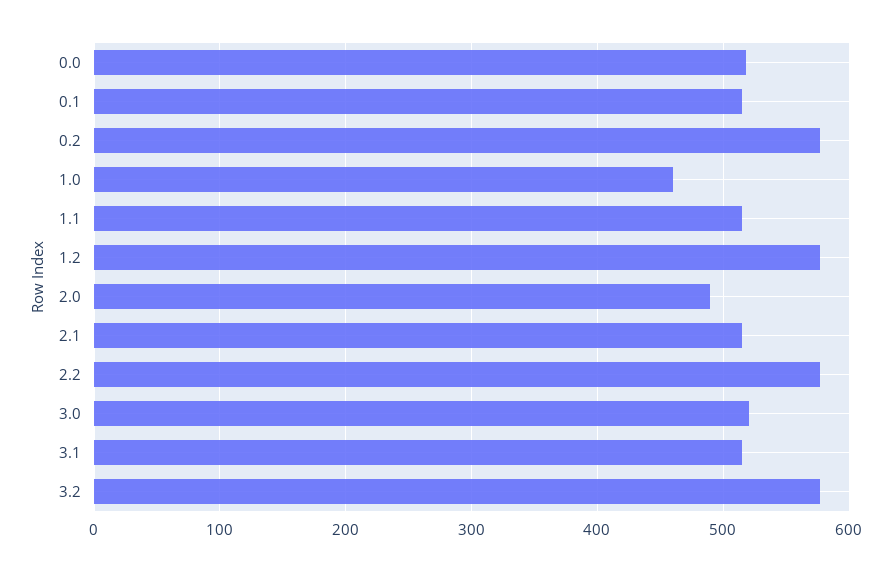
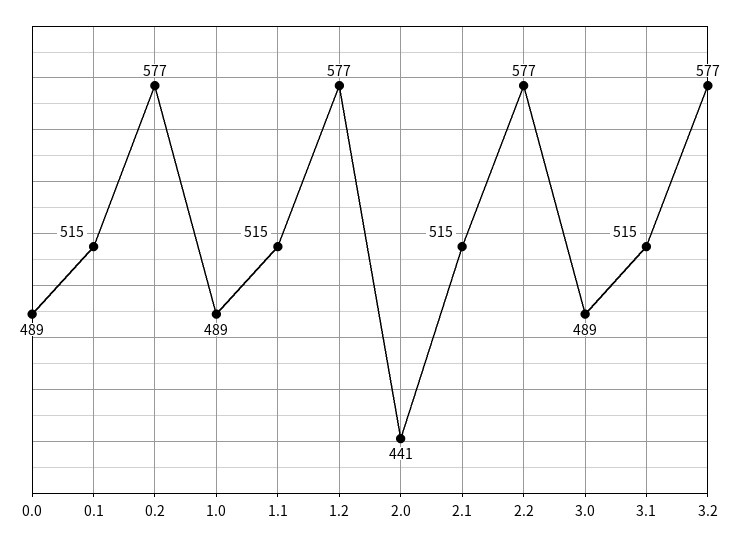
  {
-   "0.0": 520,
+   "0.0": 489,
    "0.1": 515,
    "0.2": 577,
-   "1.0": 460,
+   "1.0": 489,
    "1.1": 515,
    "1.2": 577,
-   "2.0": 490,
+   "2.0": 441,
    "2.1": 515,
    "2.2": 577,
-   "3.0": 520,
+   "3.0": 489,
    "3.1": 515,
    "3.2": 577
  }

